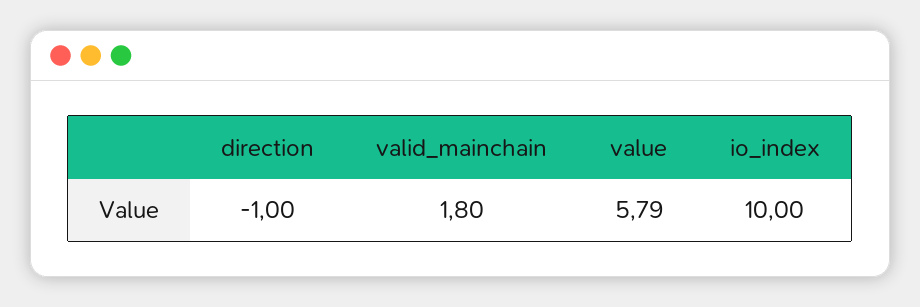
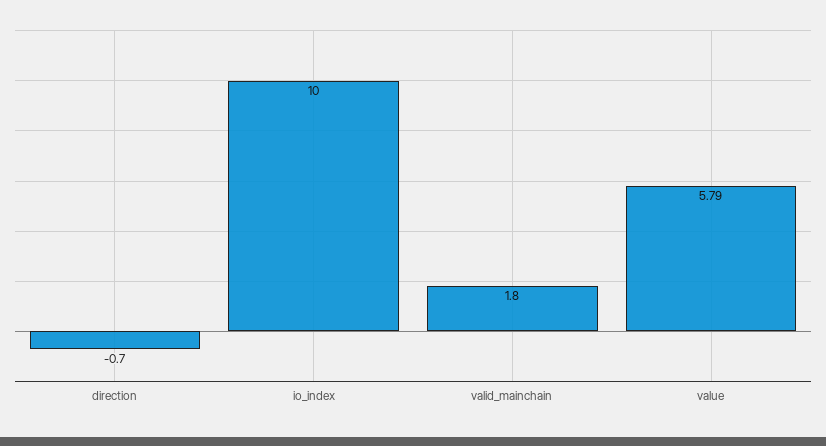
  {
-   "direction": -1,
+   "direction": -0.7,
    "valid_mainchain": 1.8,
    "value": 5.79,
    "io_index": 10
  }

